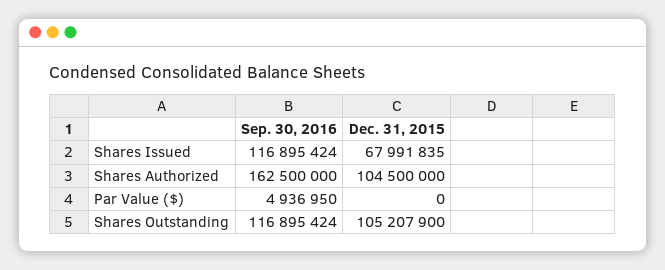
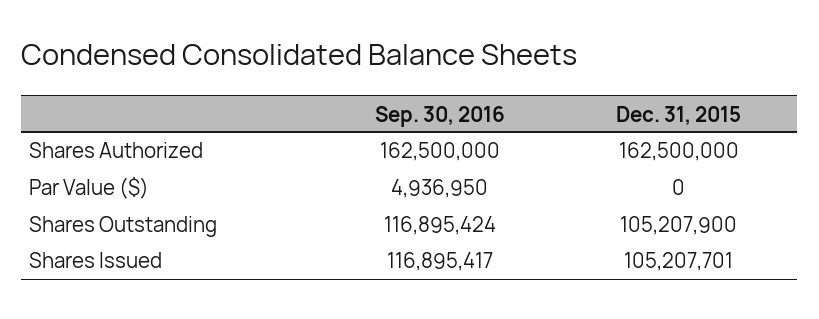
  {
    "Sep. 30, 2016": {
-     "Shares Issued": 116895424,
+     "Shares Issued": 116895417,
      "Shares Authorized": 162500000,
      "Par Value ($)": 4936950,
      "Shares Outstanding": 116895424
    },
    "Dec. 31, 2015": {
-     "Shares Issued": 67991835,
+     "Shares Issued": 105207701,
-     "Shares Authorized": 104500000,
+     "Shares Authorized": 162500000,
      "Par Value ($)": 0,
      "Shares Outstanding": 105207900
    }
  }

